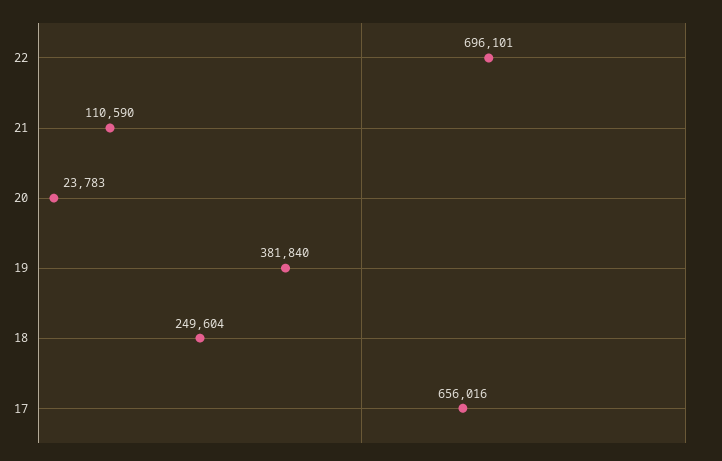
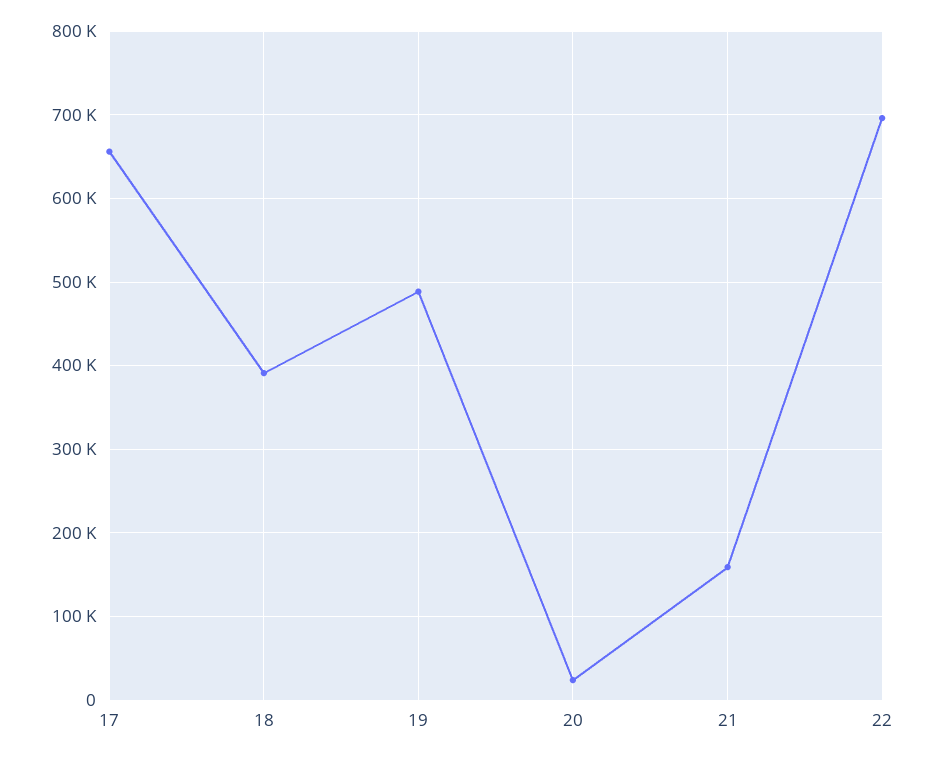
  {
    "22": 696101,
-   "21": 110590,
+   "21": 160000,
    "20": 23783,
-   "19": 381840,
+   "19": 490000,
-   "18": 249604,
+   "18": 390000,
    "17": 656016
  }

